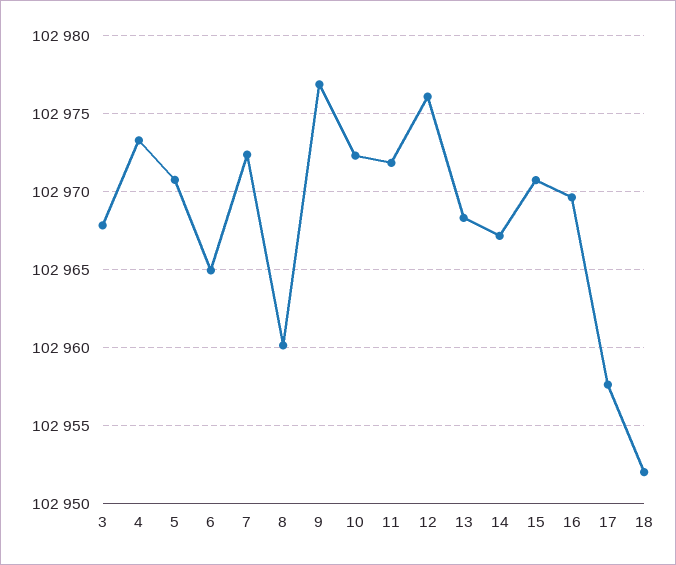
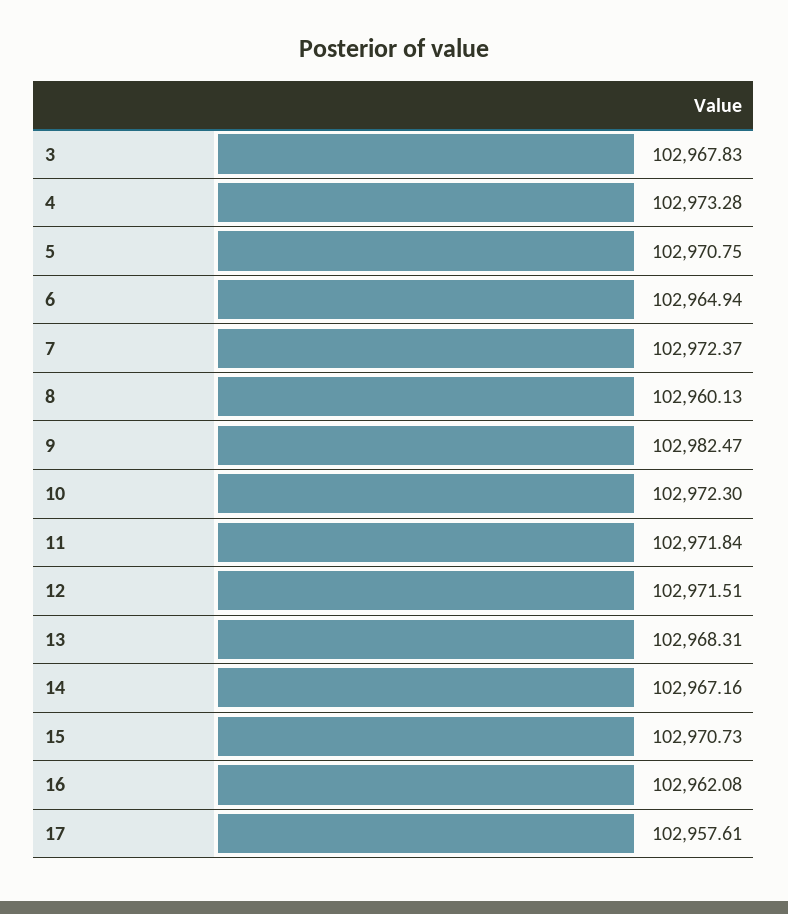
  {
    "3": 102967.83,
    "4": 102973.28,
    "5": 102970.75,
    "6": 102964.94,
    "7": 102972.37,
    "8": 102960.13,
-   "9": 102977,
+   "9": 102982.47,
    "10": 102972.3,
    "11": 102971.84,
-   "12": 102976,
+   "12": 102971.51,
    "13": 102968.31,
    "14": 102967.16,
    "15": 102970.73,
-   "16": 102969.5,
+   "16": 102962.08,
-   "17": 102957.61,
+   "17": 102957.61
-   "18": 102952
  }

